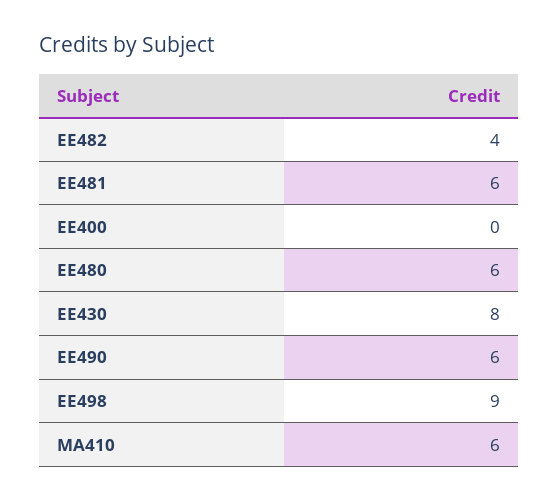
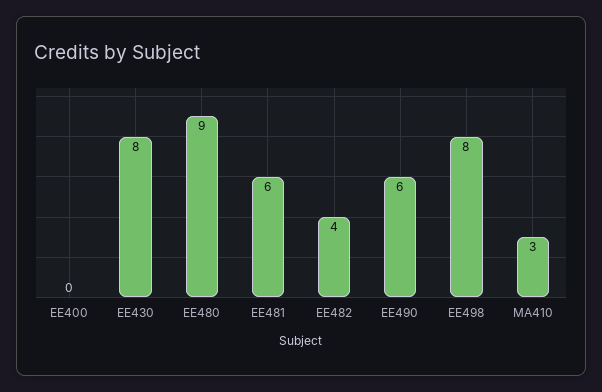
  {
    "EE482": 4,
    "EE481": 6,
    "EE400": 0,
-   "EE480": 6,
+   "EE480": 9,
    "EE430": 8,
    "EE490": 6,
-   "EE498": 9,
+   "EE498": 8,
-   "MA410": 6
+   "MA410": 3
  }

